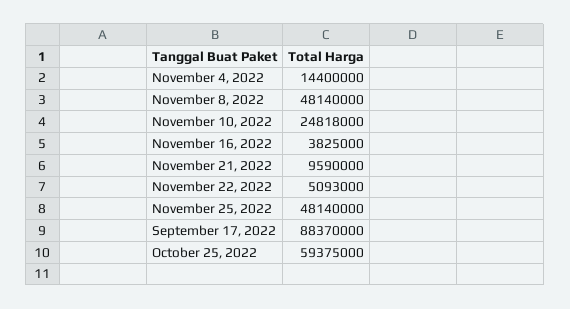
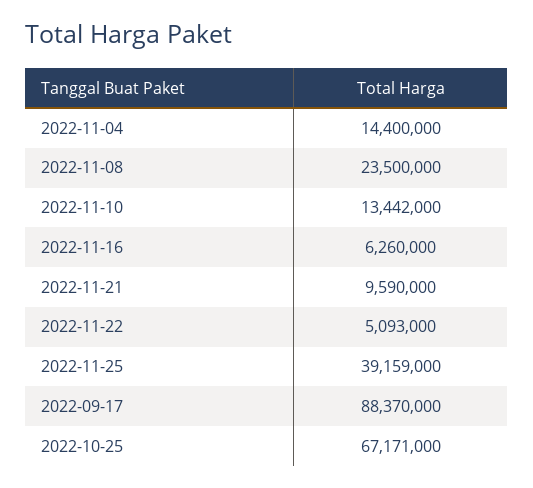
  {
    "November 4, 2022": 14400000,
-   "November 8, 2022": 48140000,
+   "November 8, 2022": 23500000,
-   "November 10, 2022": 24818000,
+   "November 10, 2022": 13442000,
-   "November 16, 2022": 3825000,
+   "November 16, 2022": 6260000,
    "November 21, 2022": 9590000,
    "November 22, 2022": 5093000,
-   "November 25, 2022": 48140000,
+   "November 25, 2022": 39159000,
    "September 17, 2022": 88370000,
-   "October 25, 2022": 59375000
+   "October 25, 2022": 67171000
  }

